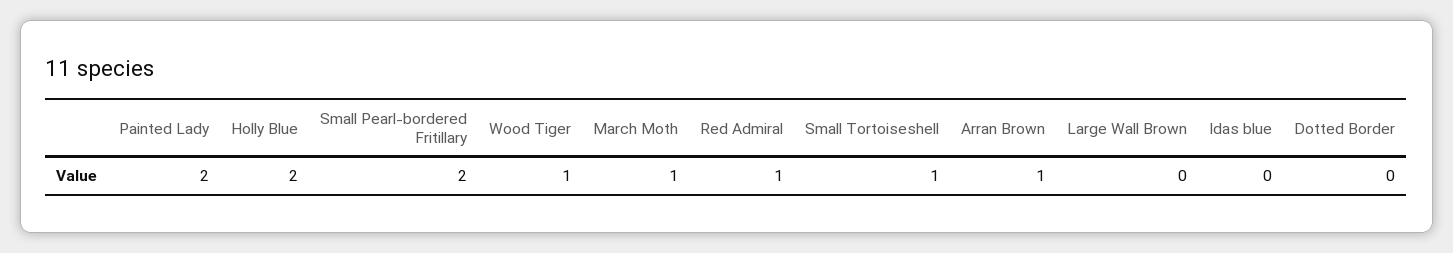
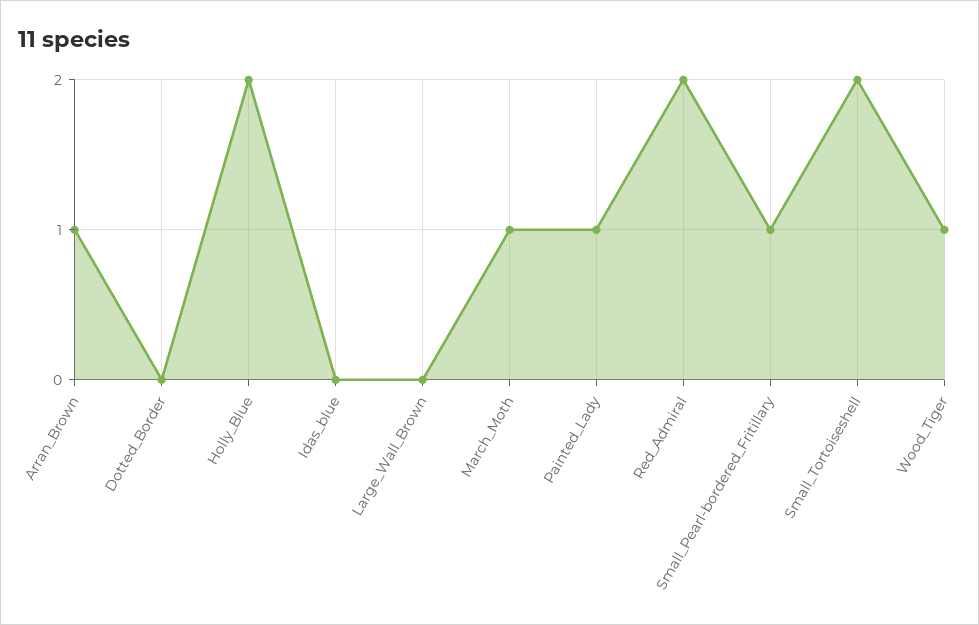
  {
-   "Painted Lady": 2,
+   "Painted Lady": 1,
    "Holly Blue": 2,
-   "Small Pearl-bordered Fritillary": 2,
+   "Small Pearl-bordered Fritillary": 1,
    "Wood Tiger": 1,
    "March Moth": 1,
-   "Red Admiral": 1,
+   "Red Admiral": 2,
-   "Small Tortoiseshell": 1,
+   "Small Tortoiseshell": 2,
    "Arran Brown": 1,
    "Large Wall Brown": 0,
    "Idas blue": 0,
    "Dotted Border": 0
  }

